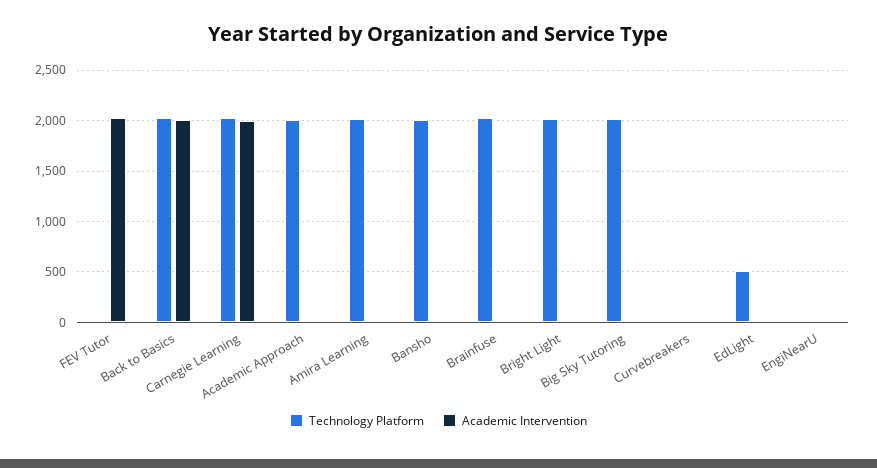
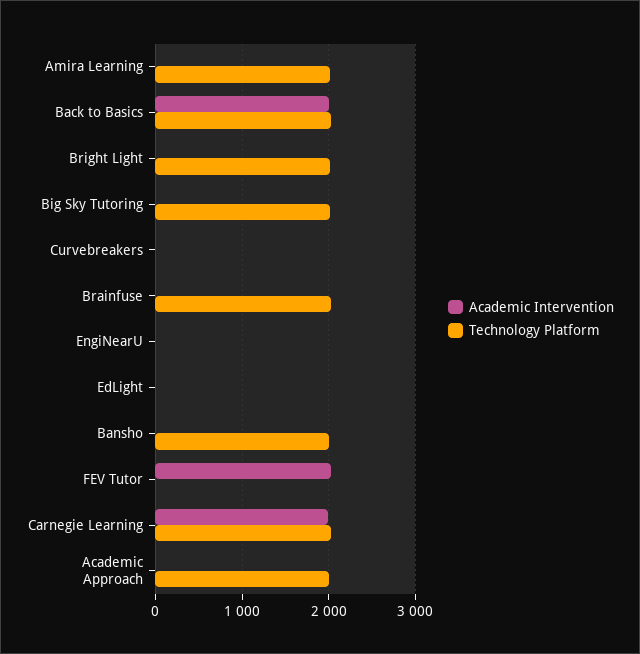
  {
    "Technology Platform": {
      "FEV Tutor": 0,
      "Back to Basics": 2000,
      "Carnegie Learning": 2000,
      "Academic Approach": 2000,
      "Amira Learning": 2000,
      "Bansho": 2000,
      "Brainfuse": 2000,
      "Bright Light": 2000,
      "Big Sky Tutoring": 2000,
      "Curvebreakers": 0,
-     "EdLight": 500,
+     "EdLight": 0,
      "EngiNearU": 0
    },
    "Academic Intervention": {
      "FEV Tutor": 2000,
      "Back to Basics": 2000,
      "Carnegie Learning": 2000,
      "Academic Approach": 0,
      "Amira Learning": 0,
      "Bansho": 0,
      "Brainfuse": 0,
      "Bright Light": 0,
      "Big Sky Tutoring": 0,
      "Curvebreakers": 0,
      "EdLight": 0,
      "EngiNearU": 0
    }
  }

